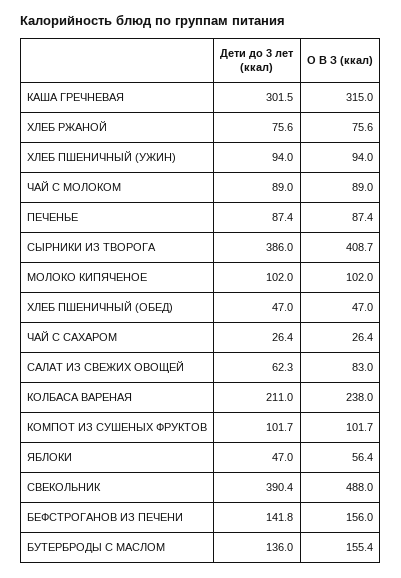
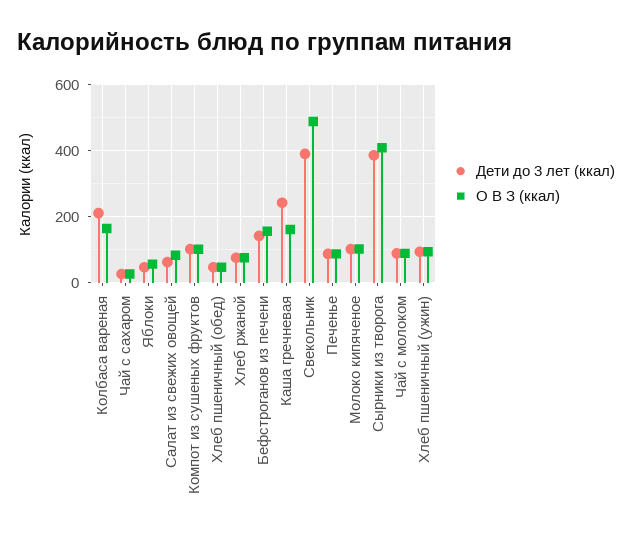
  {
    "Дети до 3 лет (ккал)": {
-     "КАША ГРЕЧНЕВАЯ": 301.5,
+     "КАША ГРЕЧНЕВАЯ": 240,
      "ХЛЕБ РЖАНОЙ": 75.6,
      "ХЛЕБ ПШЕНИЧНЫЙ (УЖИН)": 94,
      "ЧАЙ С МОЛОКОМ": 89,
      "ПЕЧЕНЬЕ": 87.4,
      "СЫРНИКИ ИЗ ТВОРОГА": 386,
      "МОЛОКО КИПЯЧЕНОЕ": 102,
      "ХЛЕБ ПШЕНИЧНЫЙ (ОБЕД)": 47,
      "ЧАЙ С САХАРОМ": 26.4,
      "САЛАТ ИЗ СВЕЖИХ ОВОЩЕЙ": 62.3,
      "КОЛБАСА ВАРЕНАЯ": 211,
      "КОМПОТ ИЗ СУШЕНЫХ ФРУКТОВ": 101.7,
      "ЯБЛОКИ": 47,
      "СВЕКОЛЬНИК": 390.4,
-     "БЕФСТРОГАНОВ ИЗ ПЕЧЕНИ": 141.8,
+     "БЕФСТРОГАНОВ ИЗ ПЕЧЕНИ": 141.8
-     "БУТЕРБРОДЫ С МАСЛОМ": 136
    },
    "О В З (ккал)": {
-     "КАША ГРЕЧНЕВАЯ": 315,
+     "КАША ГРЕЧНЕВАЯ": 160,
      "ХЛЕБ РЖАНОЙ": 75.6,
      "ХЛЕБ ПШЕНИЧНЫЙ (УЖИН)": 94,
      "ЧАЙ С МОЛОКОМ": 89,
      "ПЕЧЕНЬЕ": 87.4,
      "СЫРНИКИ ИЗ ТВОРОГА": 408.7,
      "МОЛОКО КИПЯЧЕНОЕ": 102,
      "ХЛЕБ ПШЕНИЧНЫЙ (ОБЕД)": 47,
      "ЧАЙ С САХАРОМ": 26.4,
      "САЛАТ ИЗ СВЕЖИХ ОВОЩЕЙ": 83,
-     "КОЛБАСА ВАРЕНАЯ": 238,
+     "КОЛБАСА ВАРЕНАЯ": 160,
      "КОМПОТ ИЗ СУШЕНЫХ ФРУКТОВ": 101.7,
      "ЯБЛОКИ": 56.4,
      "СВЕКОЛЬНИК": 488,
-     "БЕФСТРОГАНОВ ИЗ ПЕЧЕНИ": 156,
+     "БЕФСТРОГАНОВ ИЗ ПЕЧЕНИ": 156
-     "БУТЕРБРОДЫ С МАСЛОМ": 155.4
    }
  }

